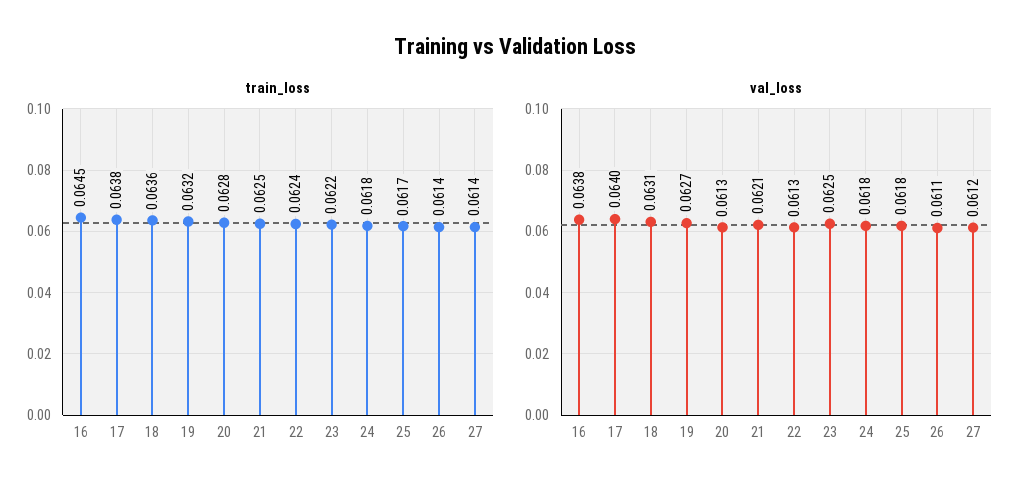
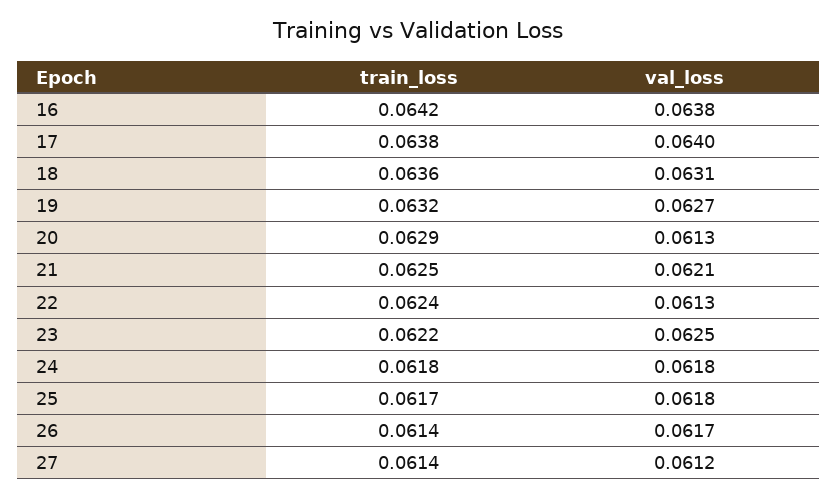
  {
    "train_loss": {
-     "16": 0.0645,
+     "16": 0.0642,
      "17": 0.0638,
      "18": 0.0636,
      "19": 0.0632,
-     "20": 0.0628,
+     "20": 0.0629,
      "21": 0.0625,
      "22": 0.0624,
      "23": 0.0622,
      "24": 0.0618,
      "25": 0.0617,
      "26": 0.0614,
      "27": 0.0614
    },
    "val_loss": {
      "16": 0.0638,
      "17": 0.064,
      "18": 0.0631,
      "19": 0.0627,
      "20": 0.0613,
      "21": 0.0621,
      "22": 0.0613,
      "23": 0.0625,
      "24": 0.0618,
      "25": 0.0618,
-     "26": 0.0611,
+     "26": 0.0617,
      "27": 0.0612
    }
  }

